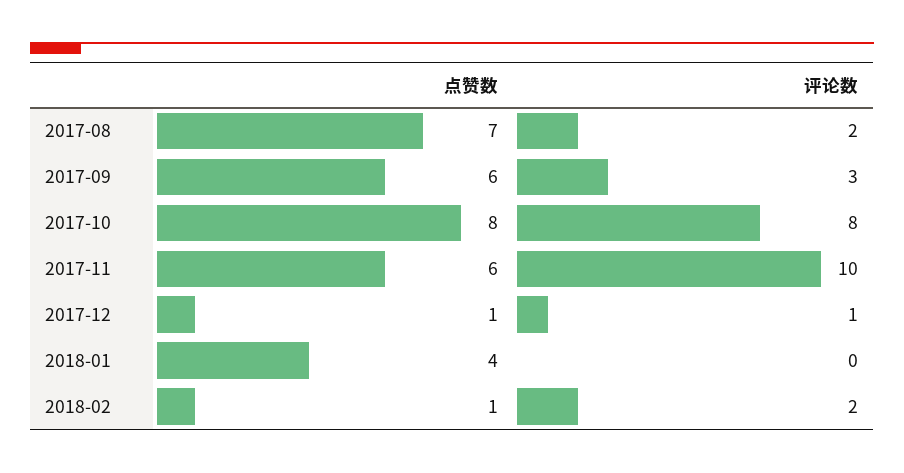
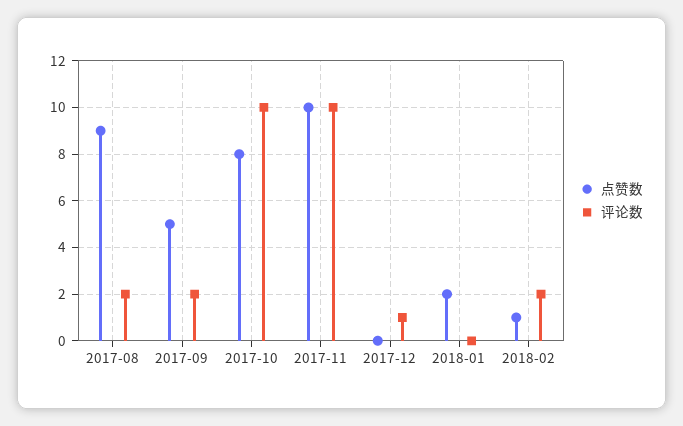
  {
    "点赞数": {
-     "2017-08": 7,
+     "2017-08": 9,
-     "2017-09": 6,
+     "2017-09": 5,
      "2017-10": 8,
-     "2017-11": 6,
+     "2017-11": 10,
-     "2017-12": 1,
+     "2017-12": 0,
-     "2018-01": 4,
+     "2018-01": 2,
      "2018-02": 1
    },
    "评论数": {
      "2017-08": 2,
-     "2017-09": 3,
+     "2017-09": 2,
-     "2017-10": 8,
+     "2017-10": 10,
      "2017-11": 10,
      "2017-12": 1,
      "2018-01": 0,
      "2018-02": 2
    }
  }

